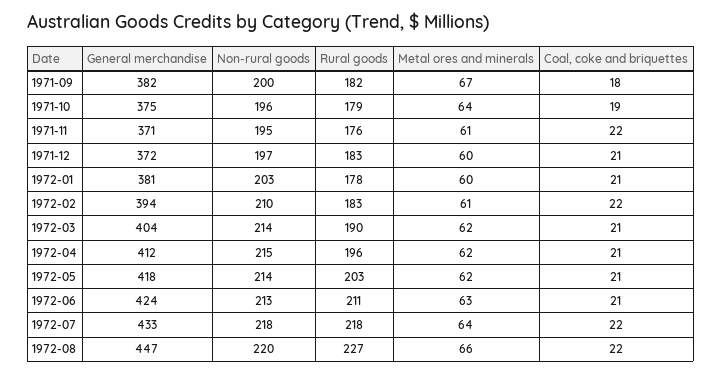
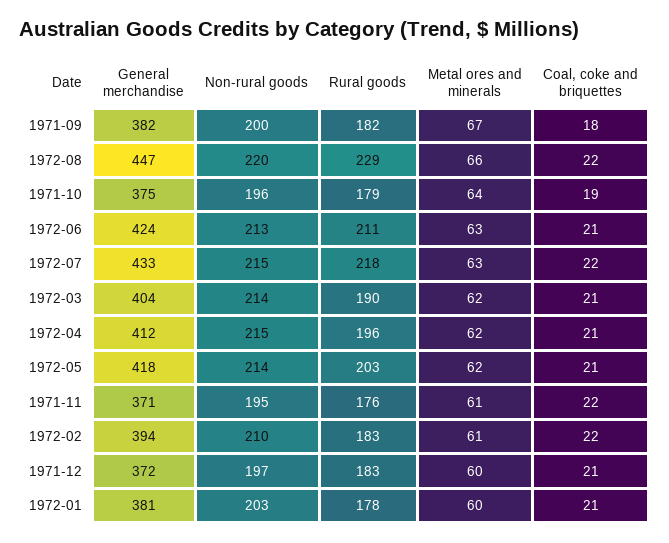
  {
    "General merchandise": {
      "1971-09": 382,
      "1971-10": 375,
      "1971-11": 371,
      "1971-12": 372,
      "1972-01": 381,
      "1972-02": 394,
      "1972-03": 404,
      "1972-04": 412,
      "1972-05": 418,
      "1972-06": 424,
      "1972-07": 433,
      "1972-08": 447
    },
    "Non-rural goods": {
      "1971-09": 200,
      "1971-10": 196,
      "1971-11": 195,
      "1971-12": 197,
      "1972-01": 203,
      "1972-02": 210,
      "1972-03": 214,
      "1972-04": 215,
      "1972-05": 214,
      "1972-06": 213,
-     "1972-07": 218,
+     "1972-07": 215,
      "1972-08": 220
    },
    "Rural goods": {
      "1971-09": 182,
      "1971-10": 179,
      "1971-11": 176,
      "1971-12": 183,
      "1972-01": 178,
      "1972-02": 183,
      "1972-03": 190,
      "1972-04": 196,
      "1972-05": 203,
      "1972-06": 211,
      "1972-07": 218,
-     "1972-08": 227
+     "1972-08": 229
    },
    "Metal ores and minerals": {
      "1971-09": 67,
      "1971-10": 64,
      "1971-11": 61,
      "1971-12": 60,
      "1972-01": 60,
      "1972-02": 61,
      "1972-03": 62,
      "1972-04": 62,
      "1972-05": 62,
      "1972-06": 63,
-     "1972-07": 64,
+     "1972-07": 63,
      "1972-08": 66
    },
    "Coal, coke and briquettes": {
      "1971-09": 18,
      "1971-10": 19,
      "1971-11": 22,
      "1971-12": 21,
      "1972-01": 21,
      "1972-02": 22,
      "1972-03": 21,
      "1972-04": 21,
      "1972-05": 21,
      "1972-06": 21,
      "1972-07": 22,
      "1972-08": 22
    }
  }

